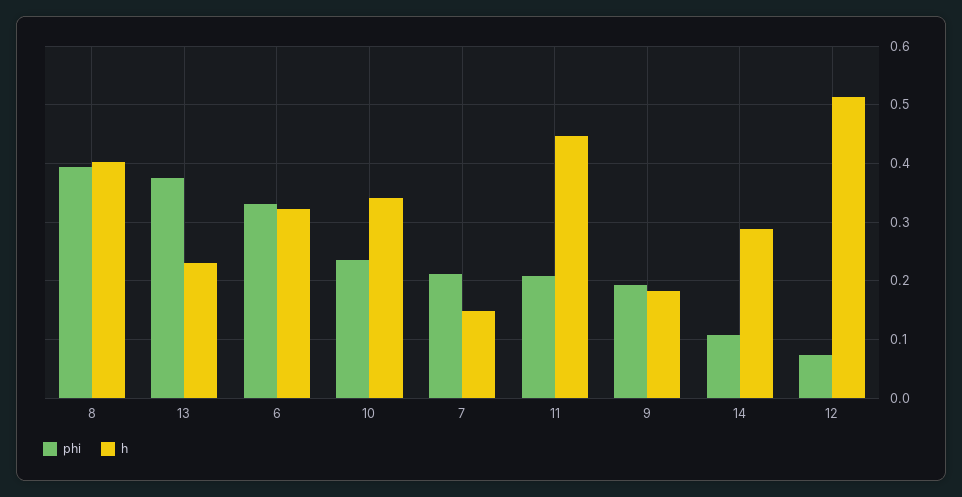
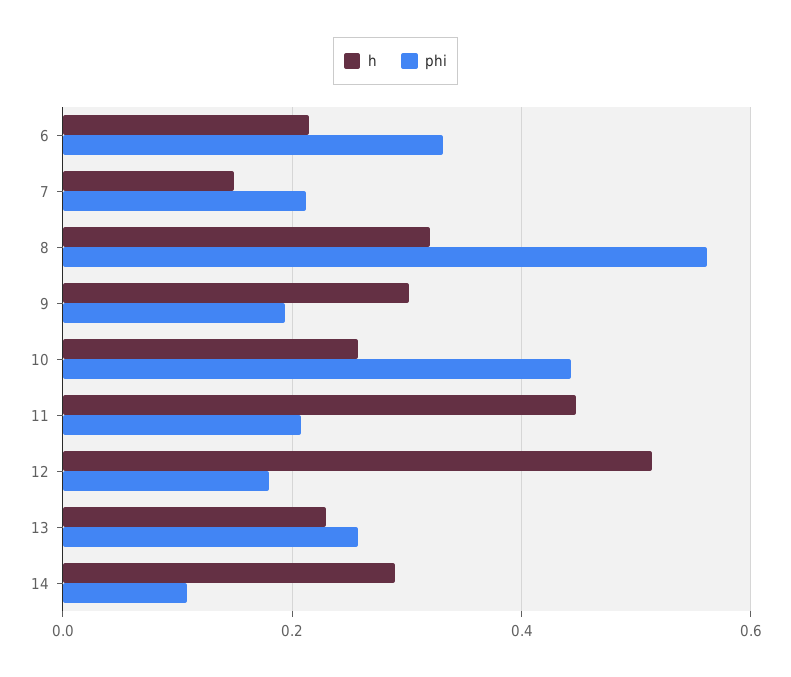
  {
    "phi": {
-     "8": 0.4,
+     "8": 0.56,
-     "13": 0.38,
+     "13": 0.26,
      "6": 0.34,
-     "10": 0.24,
+     "10": 0.44,
      "7": 0.22,
      "11": 0.2,
      "9": 0.2,
      "14": 0.1,
-     "12": 0.08
+     "12": 0.18
    },
    "h": {
-     "8": 0.4,
+     "8": 0.32,
      "13": 0.22,
-     "6": 0.32,
+     "6": 0.22,
-     "10": 0.34,
+     "10": 0.26,
      "7": 0.14,
      "11": 0.44,
-     "9": 0.18,
+     "9": 0.3,
      "14": 0.28,
      "12": 0.52
    }
  }

